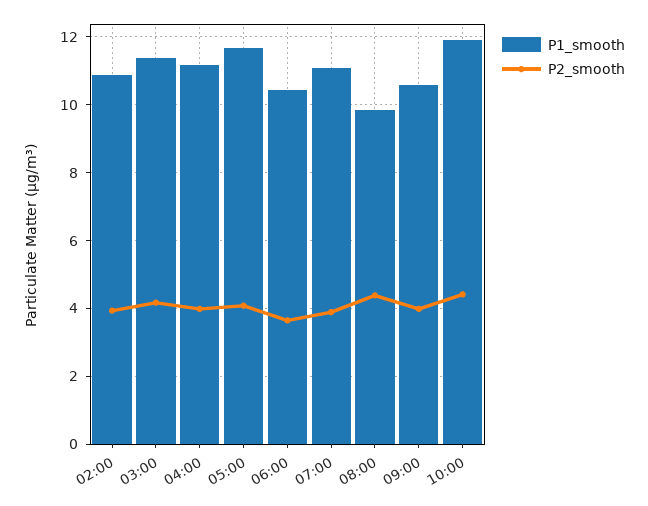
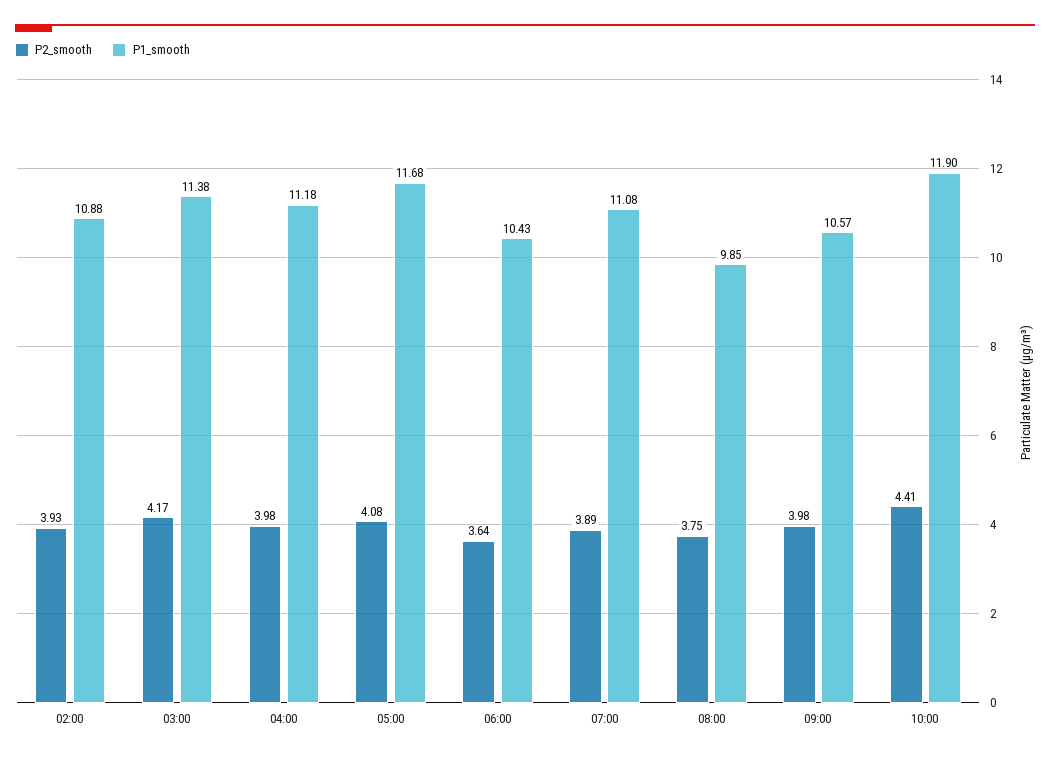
  {
    "P1_smooth": {
      "02:00": 10.88,
      "03:00": 11.38,
      "04:00": 11.18,
      "05:00": 11.68,
      "06:00": 10.43,
      "07:00": 11.08,
      "08:00": 9.85,
      "09:00": 10.57,
      "10:00": 11.9
    },
    "P2_smooth": {
      "02:00": 3.93,
      "03:00": 4.17,
      "04:00": 3.98,
      "05:00": 4.08,
      "06:00": 3.64,
      "07:00": 3.89,
-     "08:00": 4.4,
+     "08:00": 3.75,
      "09:00": 3.98,
      "10:00": 4.41
    }
  }

